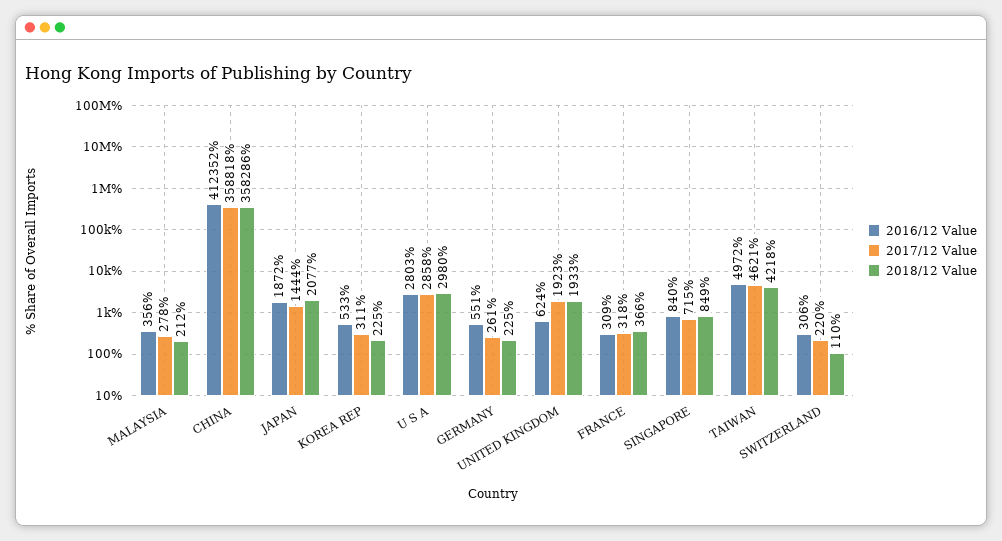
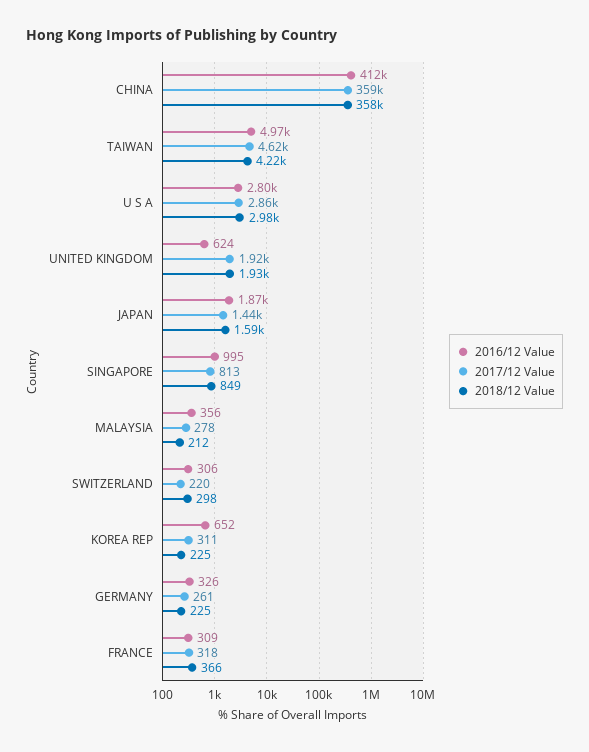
  {
    "2016/12 Value": {
      "MALAYSIA": 356,
      "CHINA": 412352,
      "JAPAN": 1872,
-     "KOREA REP": 533,
+     "KOREA REP": 652,
      "U S A": 2803,
-     "GERMANY": 551,
+     "GERMANY": 326,
      "UNITED KINGDOM": 624,
      "FRANCE": 309,
-     "SINGAPORE": 840,
+     "SINGAPORE": 995,
      "TAIWAN": 4972,
      "SWITZERLAND": 306
    },
    "2017/12 Value": {
      "MALAYSIA": 278,
      "CHINA": 358818,
      "JAPAN": 1444,
      "KOREA REP": 311,
      "U S A": 2858,
      "GERMANY": 261,
      "UNITED KINGDOM": 1923,
      "FRANCE": 318,
-     "SINGAPORE": 715,
+     "SINGAPORE": 813,
      "TAIWAN": 4621,
      "SWITZERLAND": 220
    },
    "2018/12 Value": {
      "MALAYSIA": 212,
      "CHINA": 358286,
-     "JAPAN": 2077,
+     "JAPAN": 1590,
      "KOREA REP": 225,
      "U S A": 2980,
      "GERMANY": 225,
      "UNITED KINGDOM": 1933,
      "FRANCE": 366,
      "SINGAPORE": 849,
      "TAIWAN": 4218,
-     "SWITZERLAND": 110
+     "SWITZERLAND": 298
    }
  }

